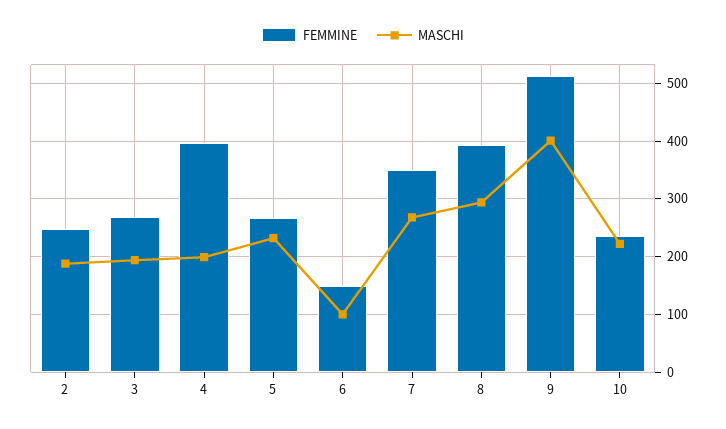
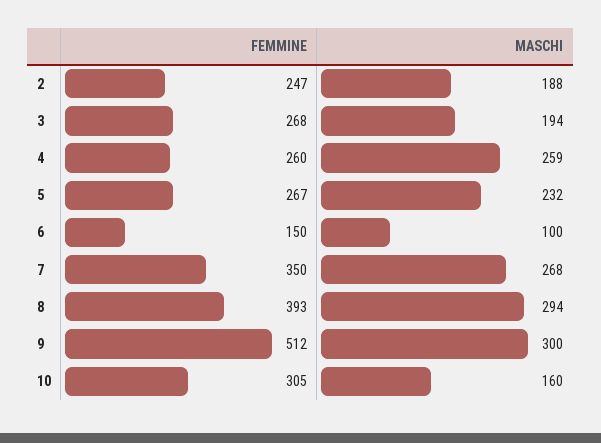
  {
    "FEMMINE": {
      "2": 247,
      "3": 268,
-     "4": 400,
+     "4": 260,
      "5": 267,
      "6": 150,
      "7": 350,
      "8": 393,
      "9": 512,
-     "10": 240
+     "10": 305
    },
    "MASCHI": {
      "2": 188,
      "3": 194,
-     "4": 200,
+     "4": 259,
      "5": 232,
      "6": 100,
      "7": 268,
      "8": 294,
-     "9": 400,
+     "9": 300,
-     "10": 220
+     "10": 160
    }
  }

